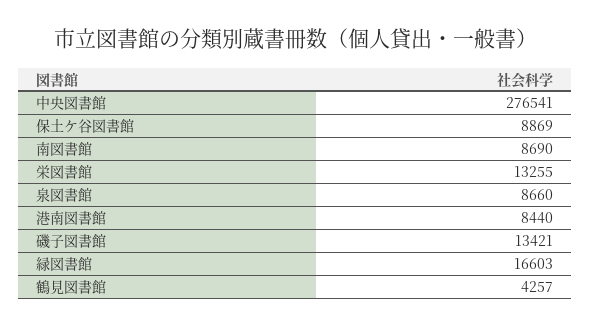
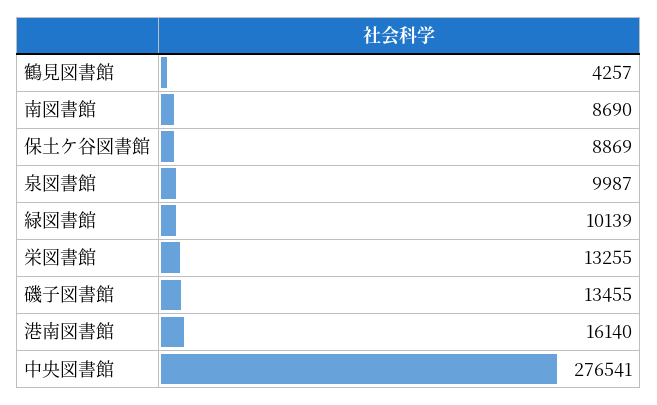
  {
    "中央図書館": 276541,
    "保土ケ谷図書館": 8869,
    "南図書館": 8690,
    "栄図書館": 13255,
-   "泉図書館": 8660,
+   "泉図書館": 9987,
-   "港南図書館": 8440,
+   "港南図書館": 16140,
-   "磯子図書館": 13421,
+   "磯子図書館": 13455,
-   "緑図書館": 16603,
+   "緑図書館": 10139,
    "鶴見図書館": 4257
  }

